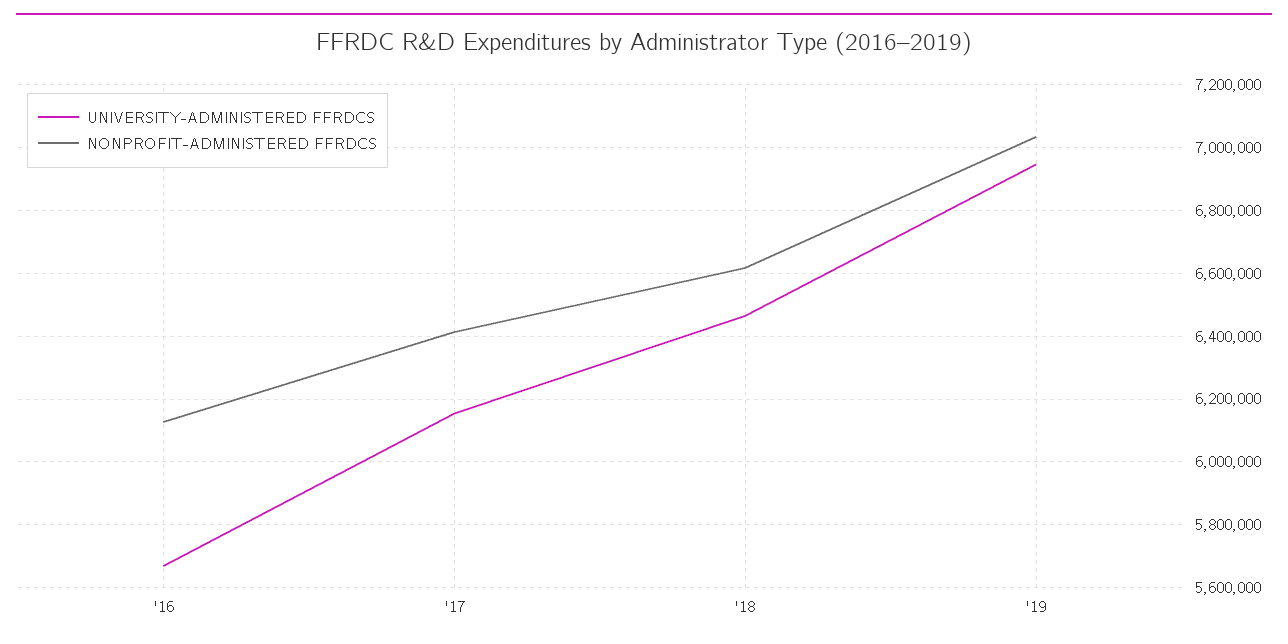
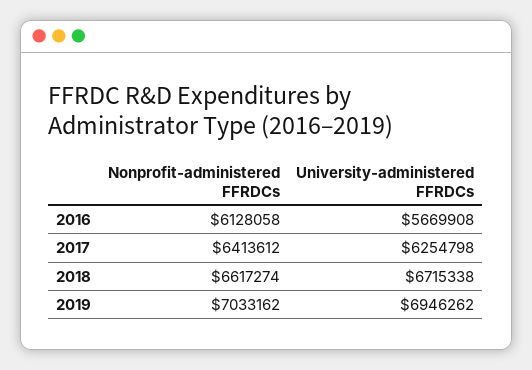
  {
    "UNIVERSITY-ADMINISTERED FFRDCS": {
      "'16": 5669908,
-     "'17": 6160000,
+     "'17": 6254798,
-     "'18": 6460000,
+     "'18": 6715338,
      "'19": 6946262
    },
    "NONPROFIT-ADMINISTERED FFRDCS": {
      "'16": 6128058,
      "'17": 6413612,
      "'18": 6617274,
      "'19": 7033162
    }
  }

